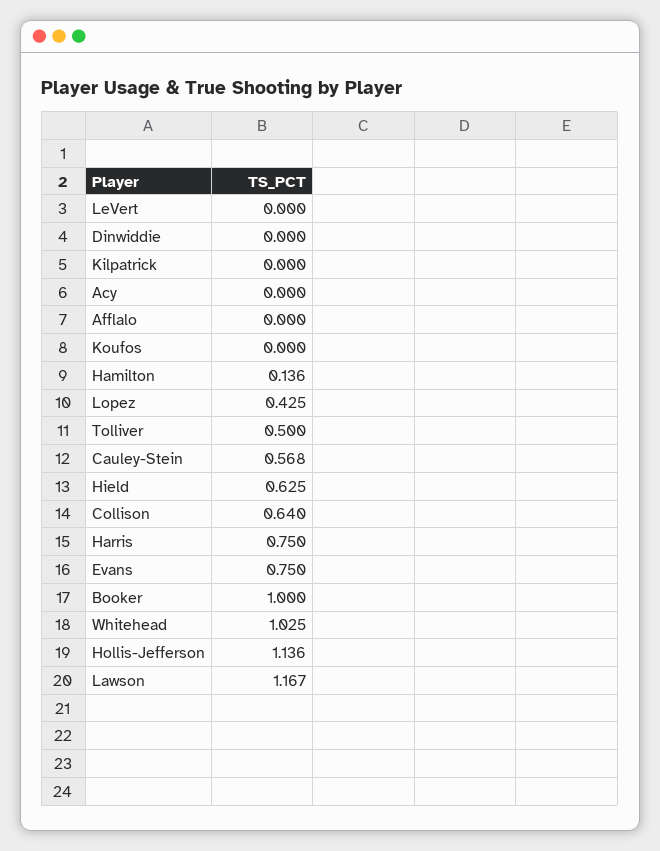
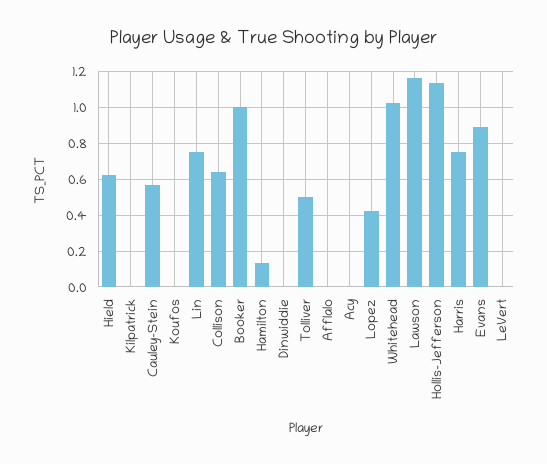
  {
    "LeVert": 0,
    "Dinwiddie": 0,
    "Kilpatrick": 0,
    "Acy": 0,
    "Afflalo": 0,
    "Koufos": 0,
    "Hamilton": 0.136,
    "Lopez": 0.425,
    "Tolliver": 0.5,
    "Cauley-Stein": 0.568,
    "Hield": 0.625,
    "Collison": 0.64,
    "Harris": 0.75,
-   "Evans": 0.75,
+   "Evans": 0.9,
    "Booker": 1,
    "Whitehead": 1.025,
    "Hollis-Jefferson": 1.136,
-   "Lawson": 1.167
+   "Lawson": 1.167,
+   "Lin": 0.75
  }

